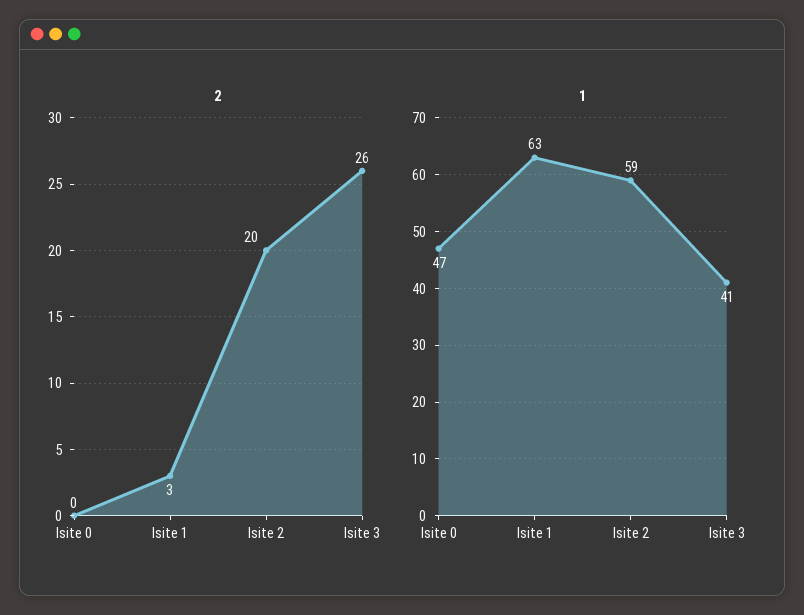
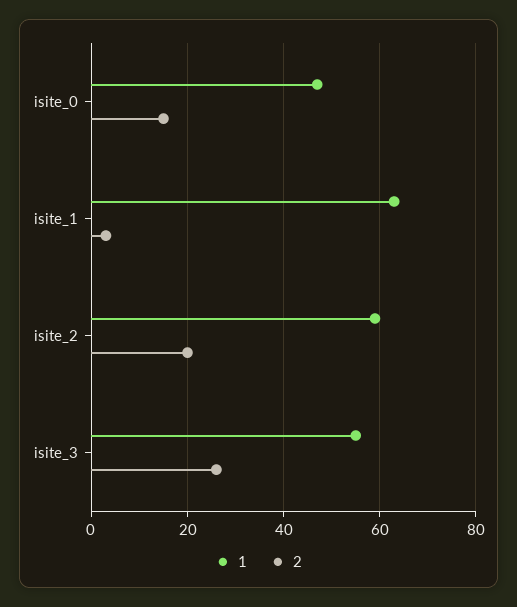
  {
    "2": {
-     "Isite 0": 0,
+     "Isite 0": 15,
      "Isite 1": 3,
      "Isite 2": 20,
      "Isite 3": 26
    },
    "1": {
      "Isite 0": 47,
      "Isite 1": 63,
      "Isite 2": 59,
-     "Isite 3": 41
+     "Isite 3": 55
    }
  }

